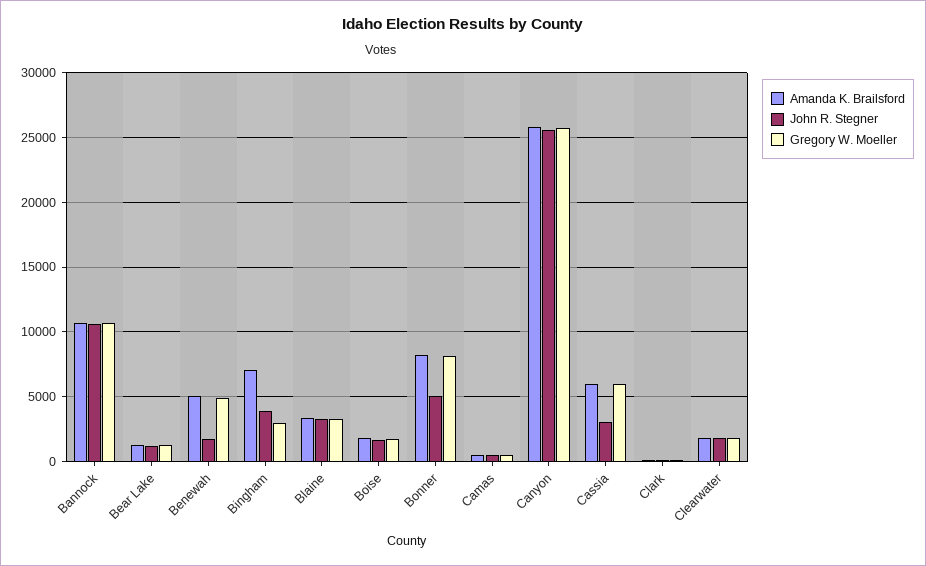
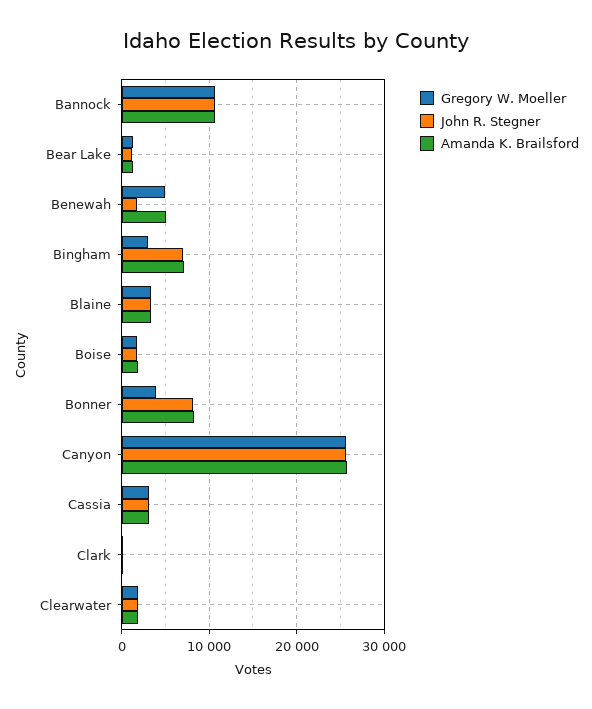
  {
    "Amanda K. Brailsford": {
      "Bannock": 10500,
      "Bear Lake": 1500,
      "Benewah": 5000,
      "Bingham": 7000,
      "Blaine": 3500,
      "Boise": 2000,
      "Bonner": 8000,
-     "Camas": 500,
      "Canyon": 26000,
-     "Cassia": 6000,
+     "Cassia": 3000,
      "Clark": 0,
      "Clearwater": 2000
    },
    "John R. Stegner": {
      "Bannock": 10500,
      "Bear Lake": 1000,
      "Benewah": 2000,
-     "Bingham": 4000,
+     "Bingham": 7000,
      "Blaine": 3500,
      "Boise": 1500,
-     "Bonner": 5000,
+     "Bonner": 8000,
-     "Camas": 500,
      "Canyon": 25500,
      "Cassia": 3000,
      "Clark": 0,
      "Clearwater": 2000
    },
    "Gregory W. Moeller": {
      "Bannock": 10500,
      "Bear Lake": 1500,
      "Benewah": 5000,
      "Bingham": 3000,
      "Blaine": 3500,
      "Boise": 1500,
-     "Bonner": 8000,
+     "Bonner": 4000,
-     "Camas": 500,
      "Canyon": 25500,
-     "Cassia": 6000,
+     "Cassia": 3000,
      "Clark": 0,
      "Clearwater": 2000
    }
  }

